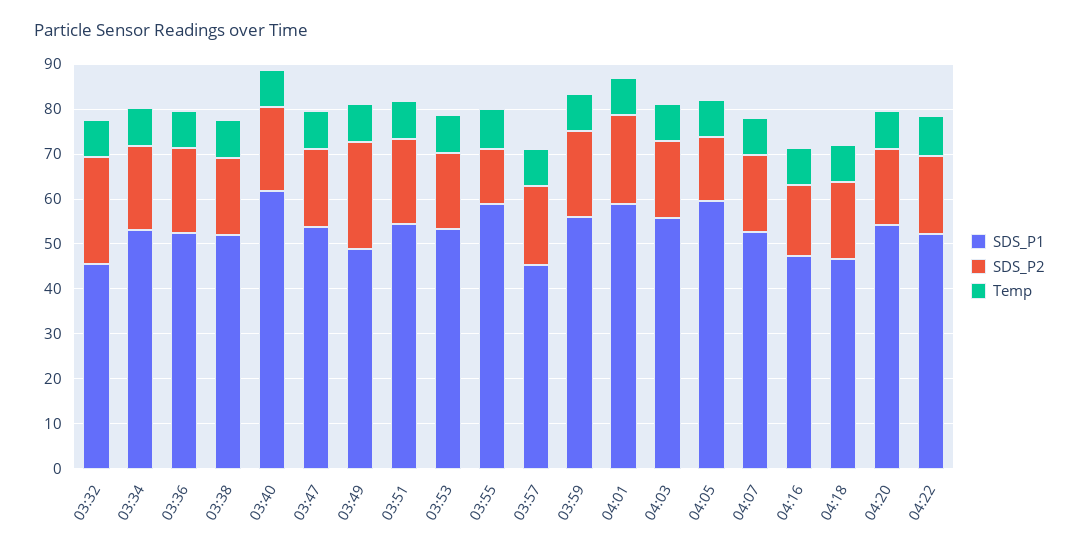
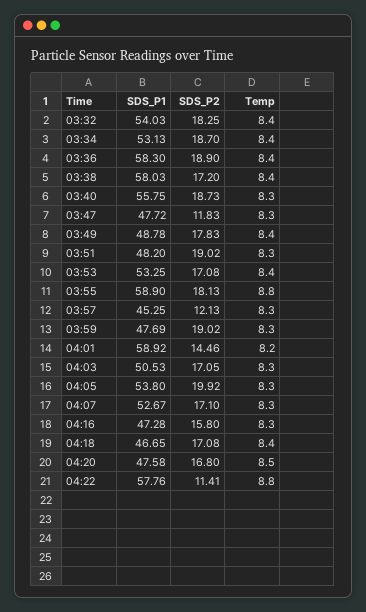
  {
    "SDS_P1": {
-     "03:32": 46,
+     "03:32": 54.03,
      "03:34": 53.13,
-     "03:36": 52,
+     "03:36": 58.3,
-     "03:38": 52,
+     "03:38": 58.03,
-     "03:40": 62,
+     "03:40": 55.75,
-     "03:47": 54,
+     "03:47": 47.72,
      "03:49": 48.78,
-     "03:51": 54,
+     "03:51": 48.2,
      "03:53": 53.25,
      "03:55": 58.9,
      "03:57": 45.25,
-     "03:59": 56,
+     "03:59": 47.69,
      "04:01": 58.92,
-     "04:03": 56,
+     "04:03": 50.53,
-     "04:05": 60,
+     "04:05": 53.8,
      "04:07": 52.67,
      "04:16": 47.28,
      "04:18": 46.65,
-     "04:20": 54,
+     "04:20": 47.58,
-     "04:22": 52
+     "04:22": 57.76
    },
    "SDS_P2": {
-     "03:32": 24,
+     "03:32": 18.25,
      "03:34": 18.7,
      "03:36": 18.9,
      "03:38": 17.2,
      "03:40": 18.73,
-     "03:47": 18,
+     "03:47": 11.83,
-     "03:49": 24,
+     "03:49": 17.83,
      "03:51": 19.02,
      "03:53": 17.08,
-     "03:55": 12,
+     "03:55": 18.13,
-     "03:57": 18,
+     "03:57": 12.13,
      "03:59": 19.02,
-     "04:01": 20,
+     "04:01": 14.46,
      "04:03": 17.05,
-     "04:05": 14,
+     "04:05": 19.92,
      "04:07": 17.1,
      "04:16": 15.8,
      "04:18": 17.08,
      "04:20": 16.8,
-     "04:22": 18
+     "04:22": 11.41
    },
    "Temp": {
      "03:32": 8.4,
      "03:34": 8.4,
      "03:36": 8.4,
      "03:38": 8.4,
      "03:40": 8.3,
      "03:47": 8.3,
      "03:49": 8.4,
      "03:51": 8.3,
      "03:53": 8.4,
      "03:55": 8.8,
      "03:57": 8.3,
      "03:59": 8.3,
      "04:01": 8.2,
      "04:03": 8.3,
      "04:05": 8.3,
      "04:07": 8.3,
      "04:16": 8.3,
      "04:18": 8.4,
      "04:20": 8.5,
      "04:22": 8.8
    }
  }

